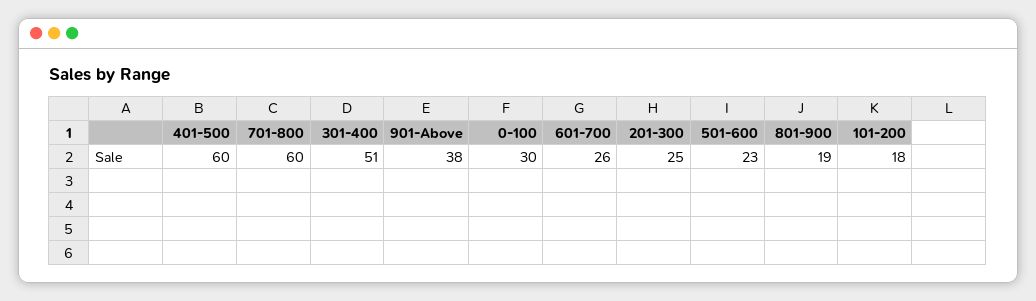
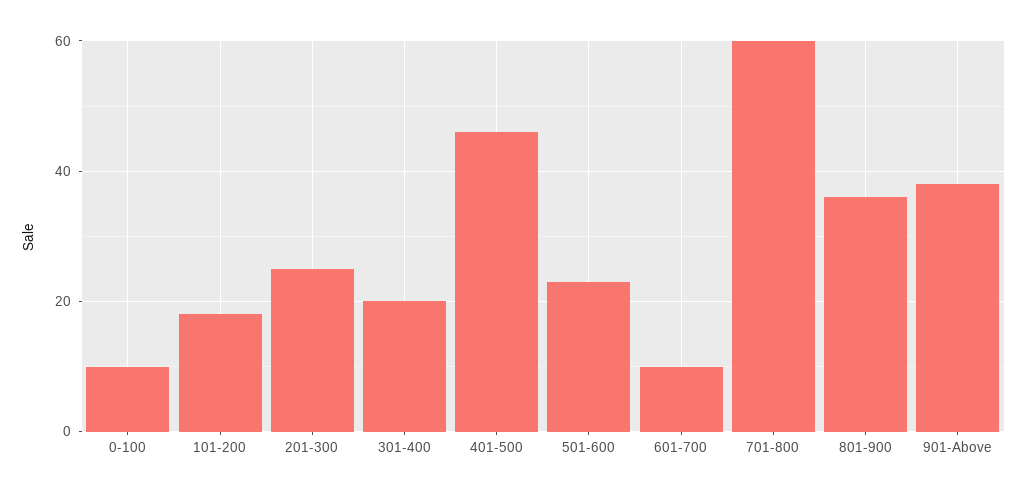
  {
-   "401-500": 60,
+   "401-500": 45,
    "701-800": 60,
-   "301-400": 51,
+   "301-400": 20,
    "901-Above": 38,
-   "0-100": 30,
+   "0-100": 10,
-   "601-700": 26,
+   "601-700": 10,
    "201-300": 25,
    "501-600": 23,
-   "801-900": 19,
+   "801-900": 35,
    "101-200": 18
  }

